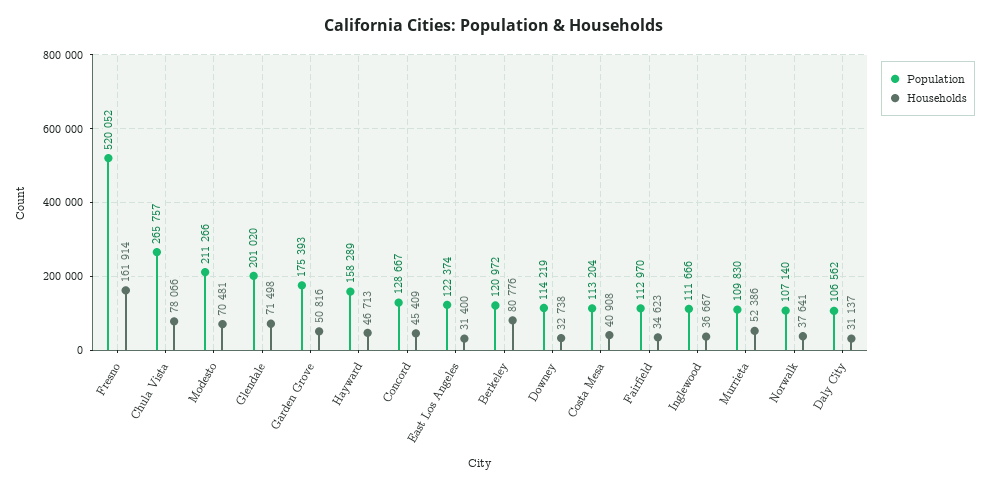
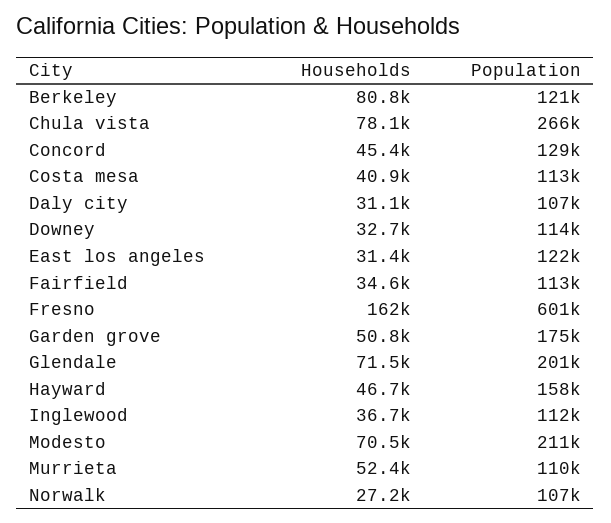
  {
    "Population": {
-     "Fresno": 520052,
+     "Fresno": 601000,
      "Chula Vista": 265757,
      "Modesto": 211266,
      "Glendale": 201020,
      "Garden Grove": 175393,
      "Hayward": 158289,
      "Concord": 128667,
      "East Los Angeles": 122374,
      "Berkeley": 120972,
      "Downey": 114219,
      "Costa Mesa": 113204,
      "Fairfield": 112970,
      "Inglewood": 111666,
      "Murrieta": 109830,
      "Norwalk": 107140,
      "Daly City": 106562
    },
    "Households": {
      "Fresno": 161914,
      "Chula Vista": 78066,
      "Modesto": 70481,
      "Glendale": 71498,
      "Garden Grove": 50816,
      "Hayward": 46713,
      "Concord": 45409,
      "East Los Angeles": 31400,
      "Berkeley": 80776,
      "Downey": 32738,
      "Costa Mesa": 40908,
      "Fairfield": 34623,
      "Inglewood": 36667,
      "Murrieta": 52386,
-     "Norwalk": 37641,
+     "Norwalk": 27200,
      "Daly City": 31137
    }
  }

